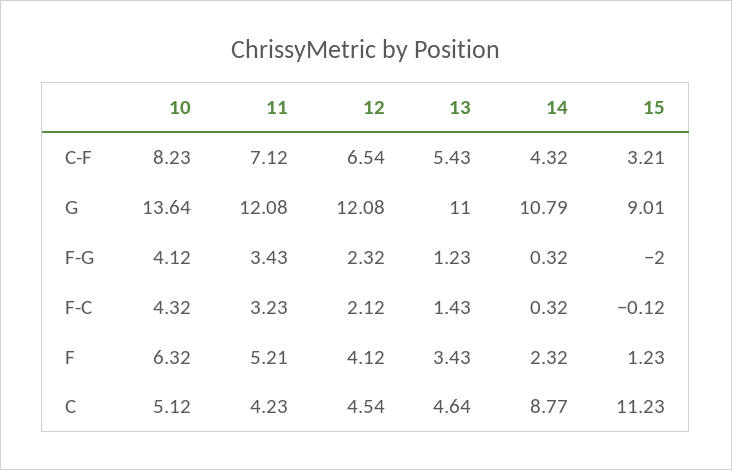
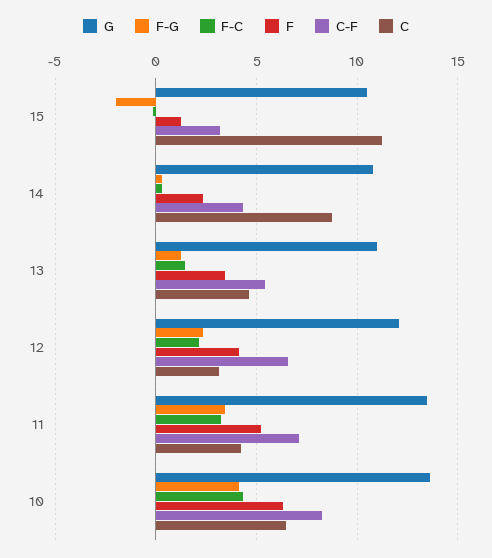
  {
    "C-F": {
      "10": 8.23,
      "11": 7.12,
      "12": 6.54,
      "13": 5.43,
      "14": 4.32,
      "15": 3.21
    },
    "G": {
      "10": 13.64,
-     "11": 12.08,
+     "11": 13.5,
      "12": 12.08,
      "13": 11,
      "14": 10.79,
-     "15": 9.01
+     "15": 10.5
    },
    "F-G": {
      "10": 4.12,
      "11": 3.43,
      "12": 2.32,
      "13": 1.23,
      "14": 0.32,
      "15": -2
    },
    "F-C": {
      "10": 4.32,
      "11": 3.23,
      "12": 2.12,
      "13": 1.43,
      "14": 0.32,
      "15": -0.12
    },
    "F": {
      "10": 6.32,
      "11": 5.21,
      "12": 4.12,
      "13": 3.43,
      "14": 2.32,
      "15": 1.23
    },
    "C": {
-     "10": 5.12,
+     "10": 6.5,
      "11": 4.23,
-     "12": 4.54,
+     "12": 3,
      "13": 4.64,
      "14": 8.77,
      "15": 11.23
    }
  }

